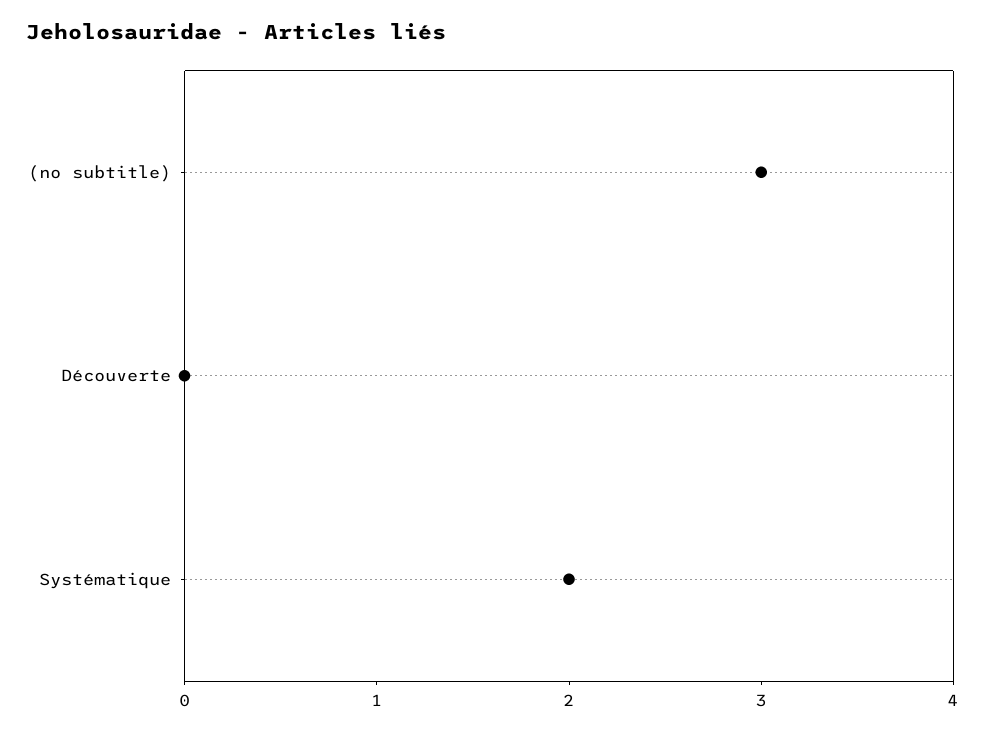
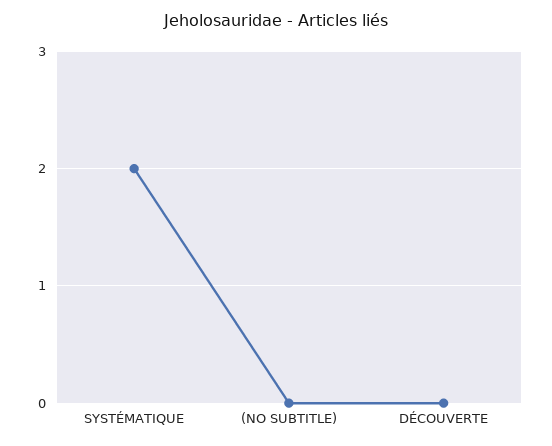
  {
-   "(no subtitle)": 3,
+   "(no subtitle)": 0,
    "Découverte": 0,
    "Systématique": 2
  }

